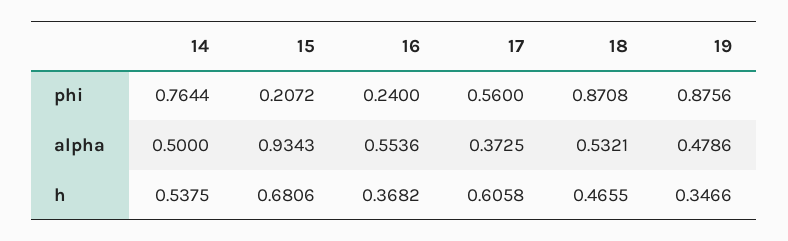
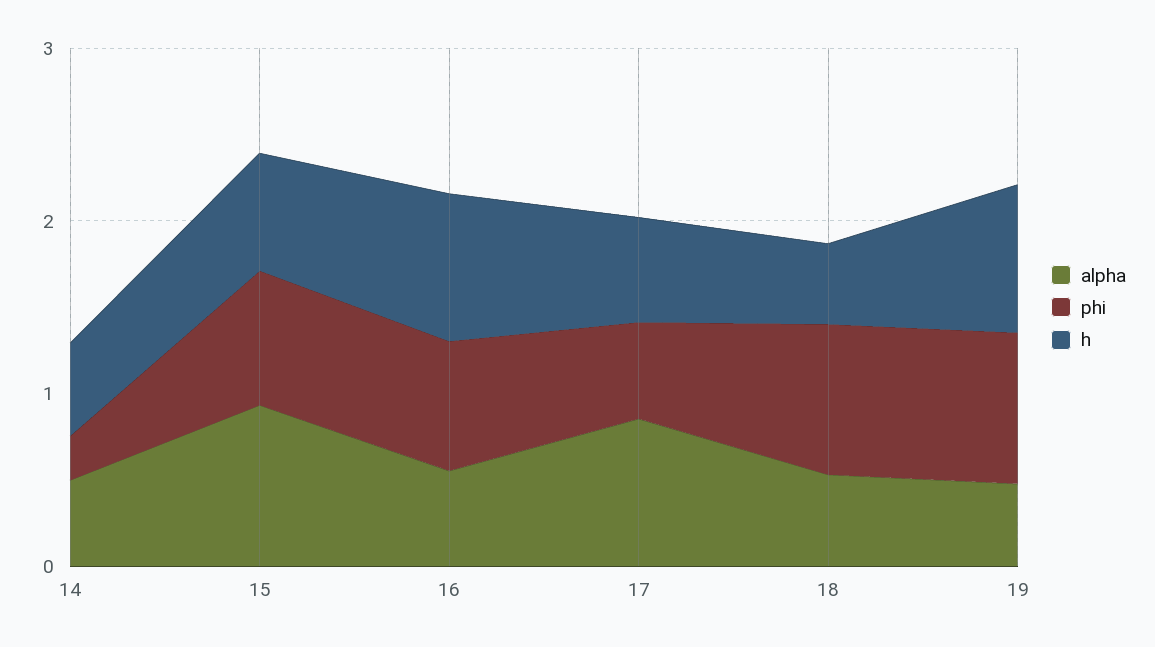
  {
    "phi": {
-     "14": 0.7644,
+     "14": 0.2,
-     "15": 0.2072,
+     "15": 0.8,
-     "16": 0.24,
+     "16": 0.8,
      "17": 0.56,
      "18": 0.8708,
      "19": 0.8756
    },
    "alpha": {
      "14": 0.5,
      "15": 0.9343,
      "16": 0.5536,
-     "17": 0.3725,
+     "17": 0.8,
      "18": 0.5321,
      "19": 0.4786
    },
    "h": {
      "14": 0.5375,
      "15": 0.6806,
-     "16": 0.3682,
+     "16": 0.8,
      "17": 0.6058,
      "18": 0.4655,
-     "19": 0.3466
+     "19": 0.8
    }
  }

